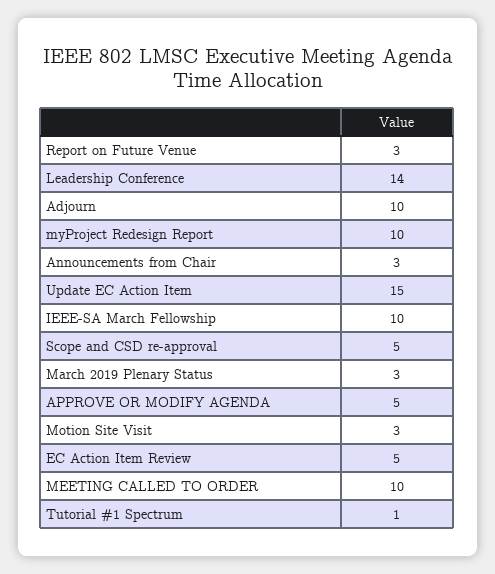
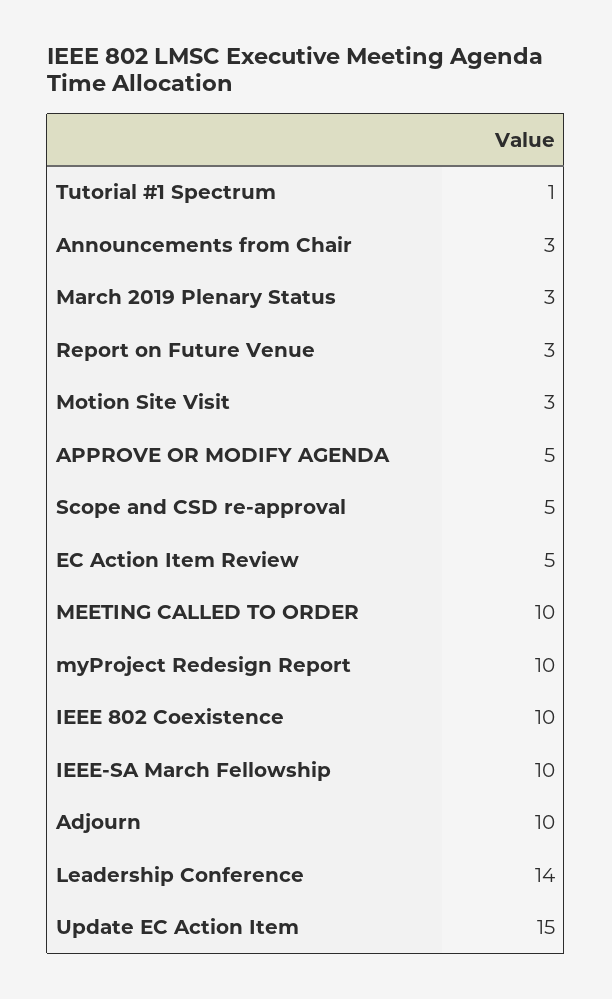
  {
    "Report on Future Venue": 3,
    "Leadership Conference": 14,
    "Adjourn": 10,
    "myProject Redesign Report": 10,
    "Announcements from Chair": 3,
    "Update EC Action Item": 15,
    "IEEE-SA March Fellowship": 10,
    "Scope and CSD re-approval": 5,
    "March 2019 Plenary Status": 3,
    "APPROVE OR MODIFY AGENDA": 5,
    "Motion Site Visit": 3,
    "EC Action Item Review": 5,
    "MEETING CALLED TO ORDER": 10,
-   "Tutorial #1 Spectrum": 1
+   "Tutorial #1 Spectrum": 1,
+   "IEEE 802 Coexistence": 10
  }

